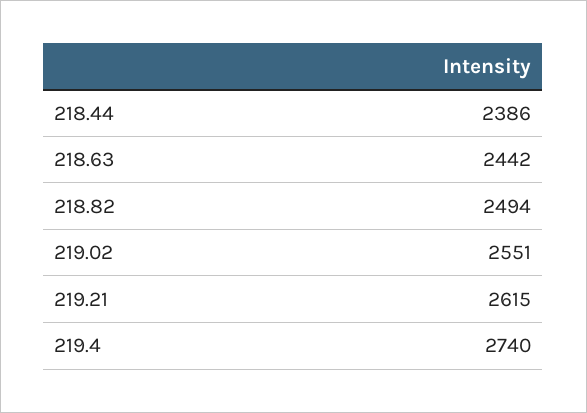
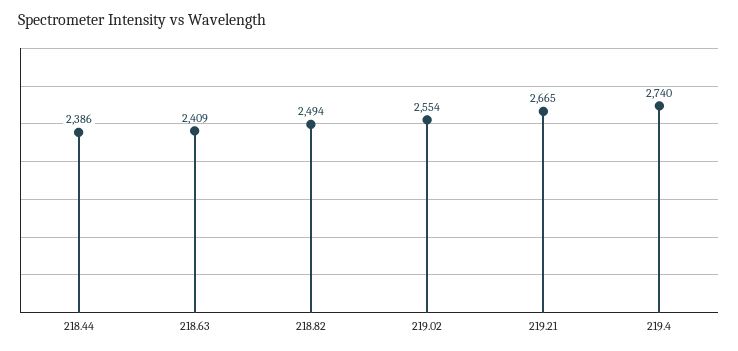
  {
    "218.44": 2386,
-   "218.63": 2442,
+   "218.63": 2409,
    "218.82": 2494,
-   "219.02": 2551,
+   "219.02": 2554,
-   "219.21": 2615,
+   "219.21": 2665,
    "219.4": 2740
  }

